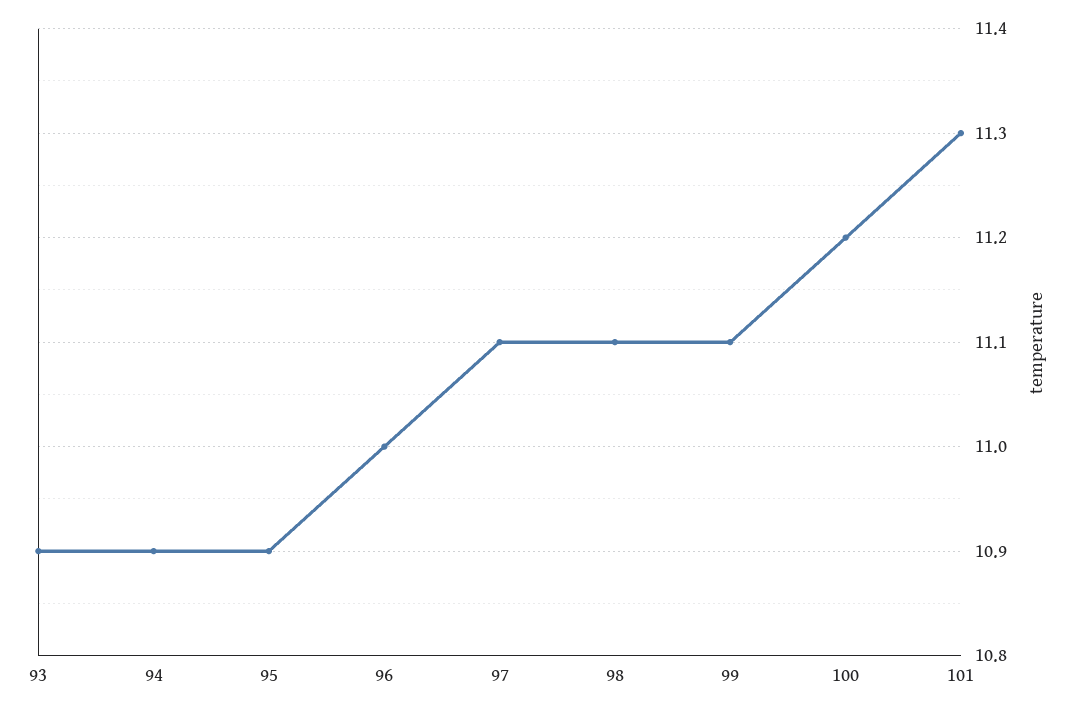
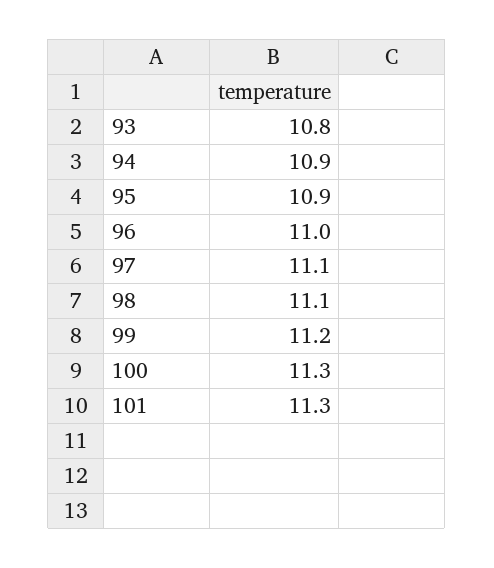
  {
-   "93": 10.9,
+   "93": 10.8,
    "94": 10.9,
    "95": 10.9,
    "96": 11,
    "97": 11.1,
    "98": 11.1,
-   "99": 11.1,
+   "99": 11.2,
-   "100": 11.2,
+   "100": 11.3,
    "101": 11.3
  }

